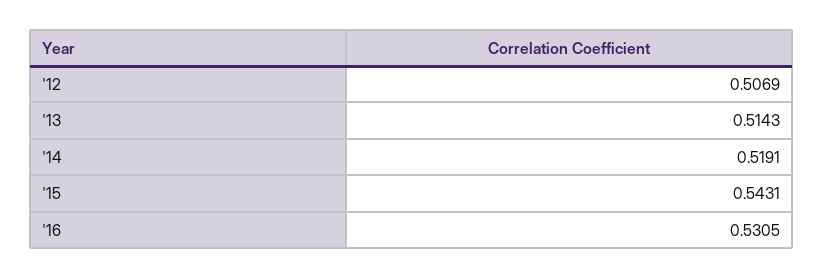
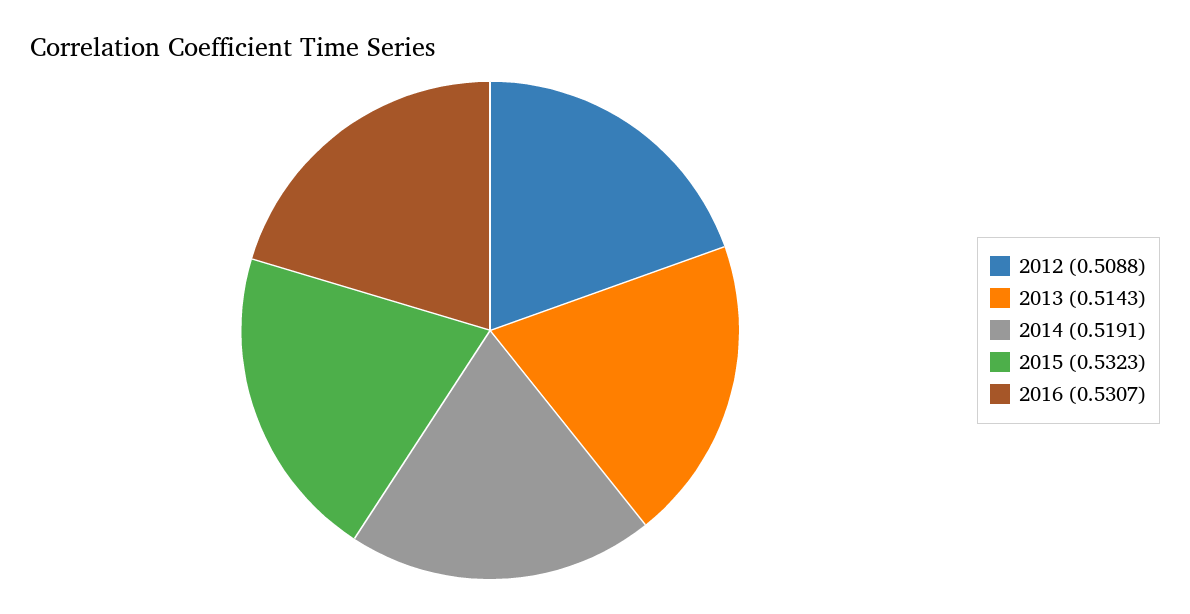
  {
-   "'12": 0.5069,
+   "'12": 0.5088,
    "'13": 0.5143,
    "'14": 0.5191,
-   "'15": 0.5431,
+   "'15": 0.5323,
-   "'16": 0.5305
+   "'16": 0.5307
  }

